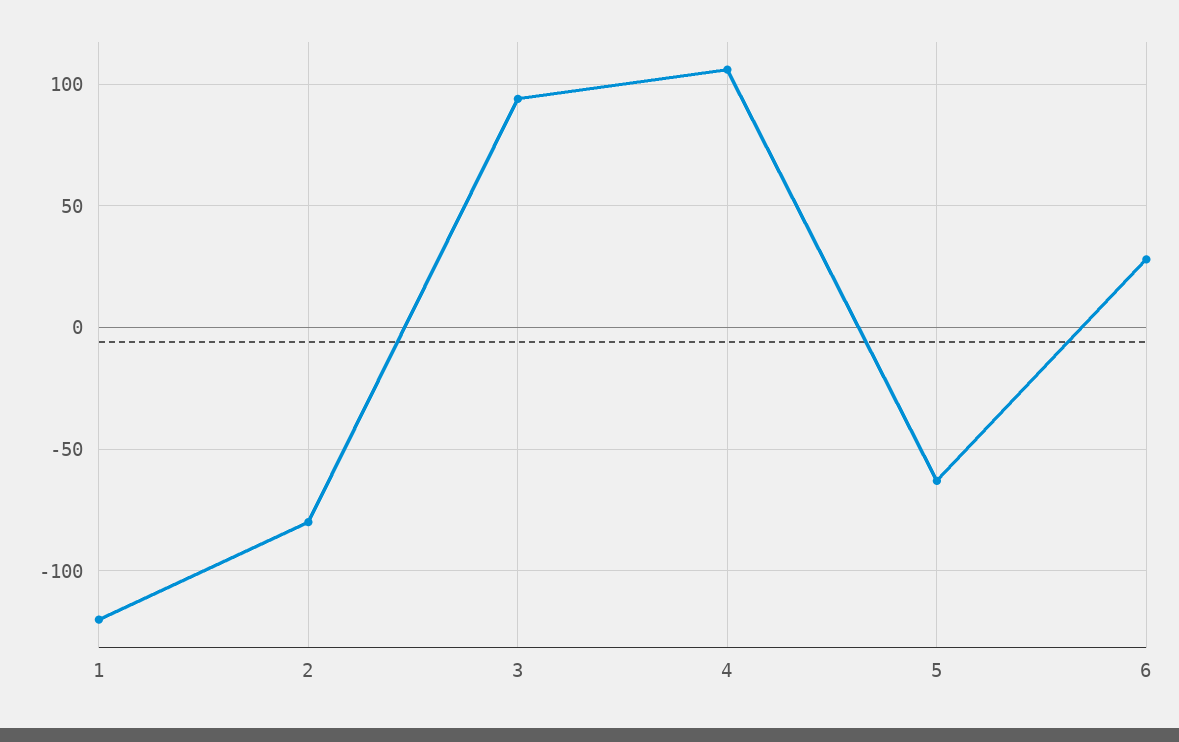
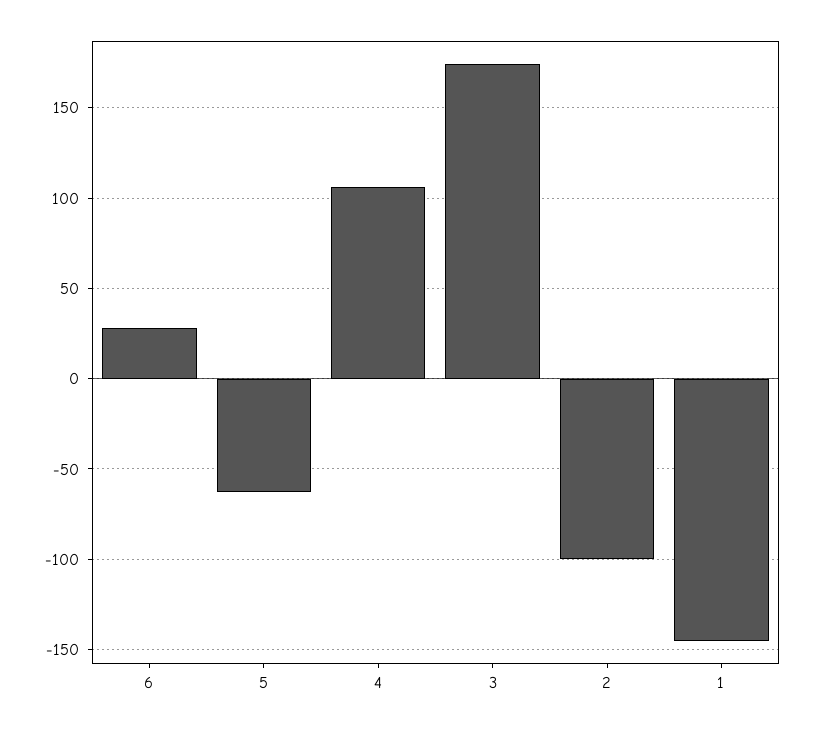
  {
-   "1": -120,
+   "1": -145,
-   "2": -80,
+   "2": -100,
-   "3": 95,
+   "3": 175,
    "4": 105,
    "5": -65,
    "6": 30
  }

